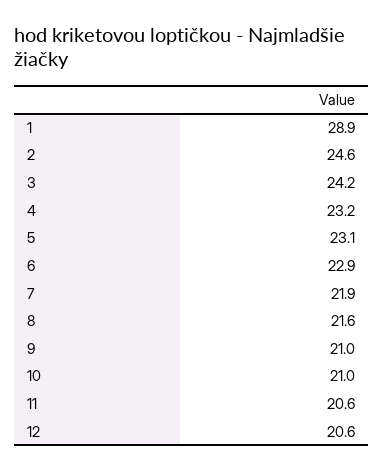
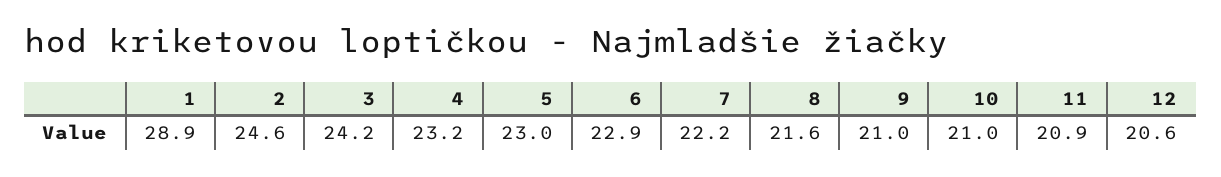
  {
    "1": 28.9,
    "2": 24.6,
    "3": 24.2,
    "4": 23.2,
-   "5": 23.1,
+   "5": 23,
    "6": 22.9,
-   "7": 21.9,
+   "7": 22.2,
    "8": 21.6,
    "9": 21,
    "10": 21,
-   "11": 20.6,
+   "11": 20.9,
    "12": 20.6
  }

